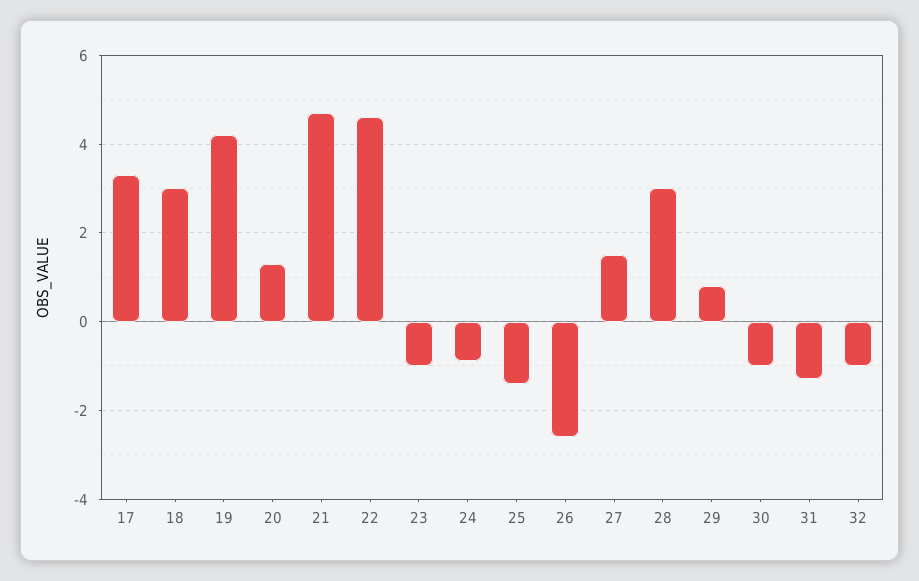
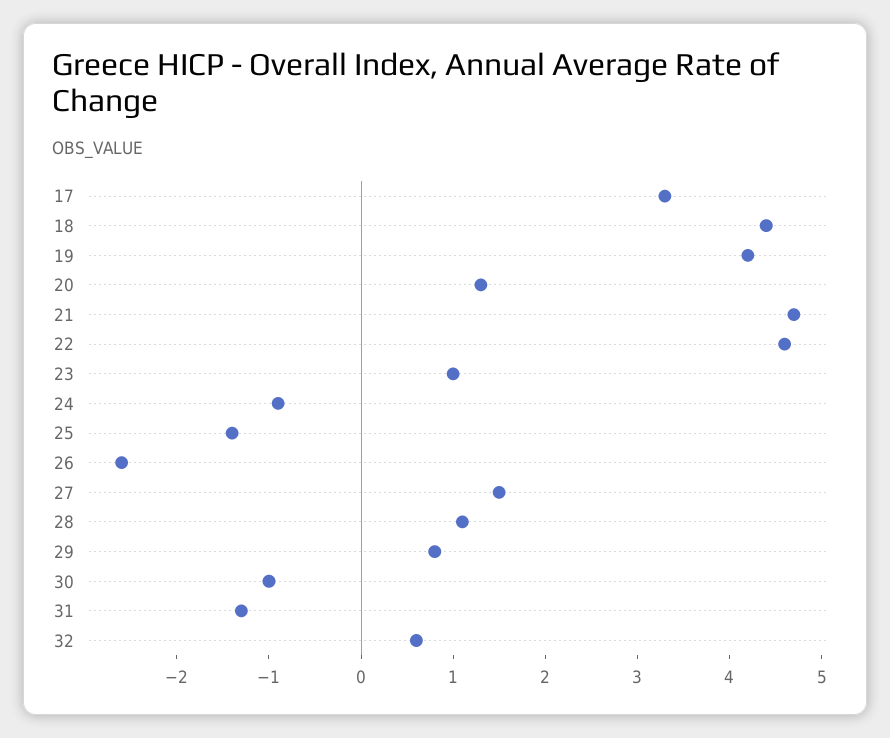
  {
    "17": 3.3,
-   "18": 3,
+   "18": 4.4,
    "19": 4.2,
    "20": 1.3,
    "21": 4.7,
    "22": 4.6,
-   "23": -1,
+   "23": 1,
    "24": -0.9,
    "25": -1.4,
    "26": -2.6,
    "27": 1.5,
-   "28": 3,
+   "28": 1.1,
    "29": 0.8,
    "30": -1,
    "31": -1.3,
-   "32": -1
+   "32": 0.6
  }

